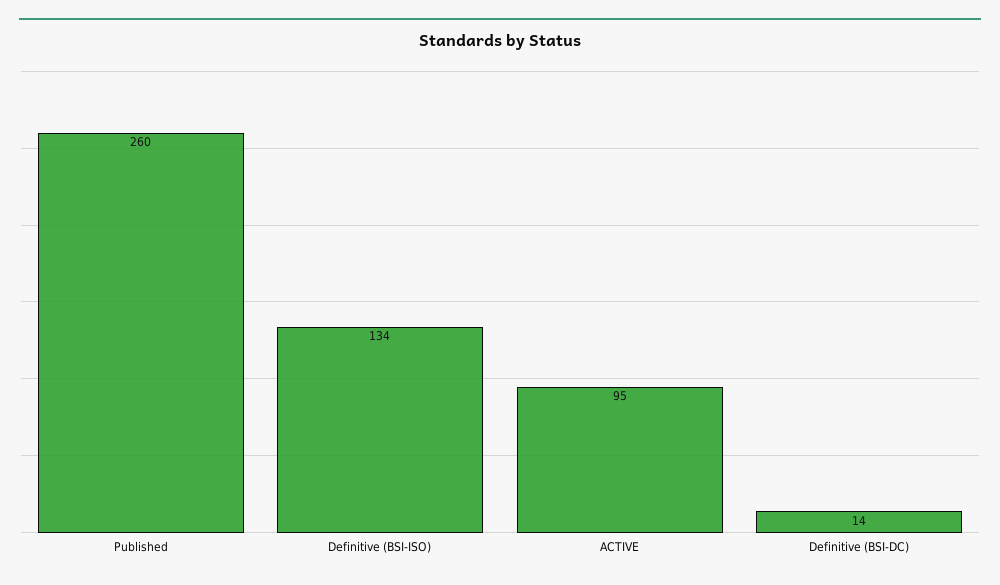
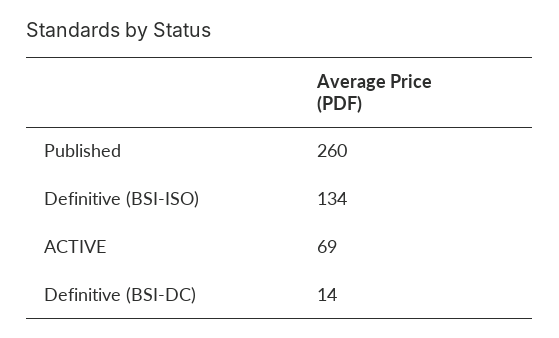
  {
    "Published": 260,
    "Definitive (BSI-ISO)": 134,
-   "ACTIVE": 95,
+   "ACTIVE": 69,
    "Definitive (BSI-DC)": 14
  }

